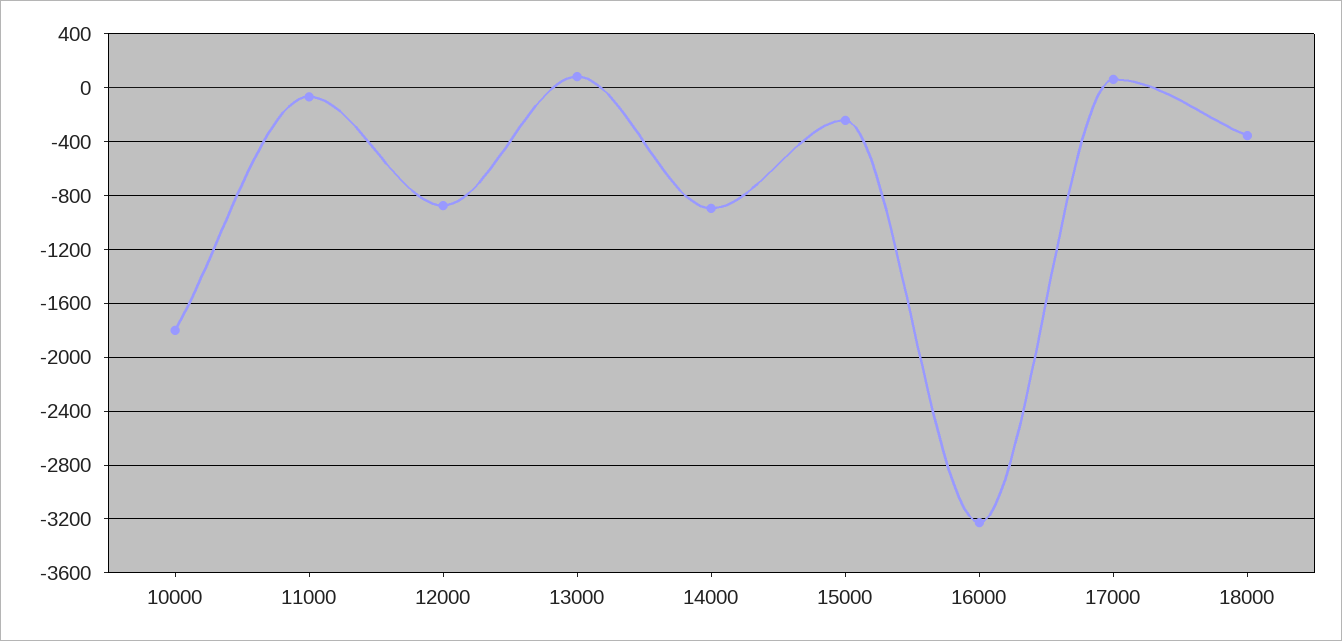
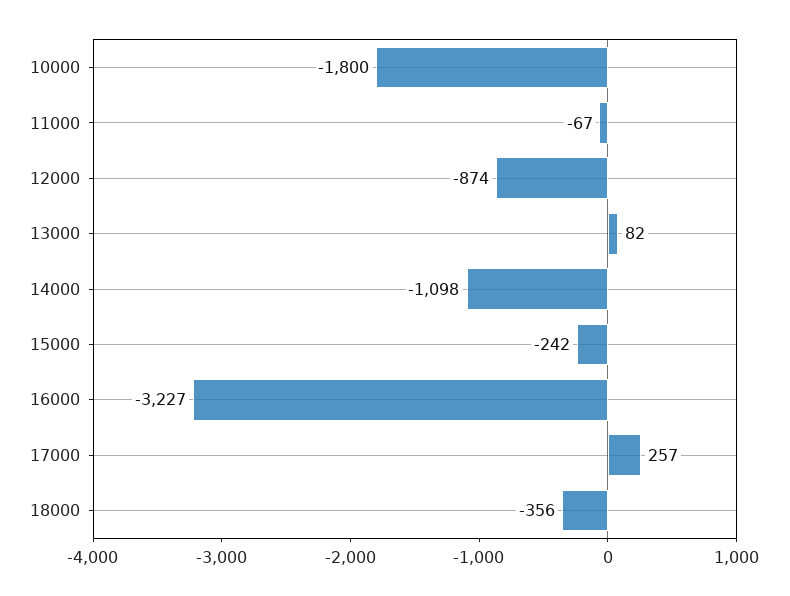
  {
    "10000": -1800,
    "11000": -67,
    "12000": -874,
    "13000": 82,
-   "14000": -900,
+   "14000": -1098,
    "15000": -242,
    "16000": -3227,
-   "17000": 50,
+   "17000": 257,
    "18000": -356
  }

